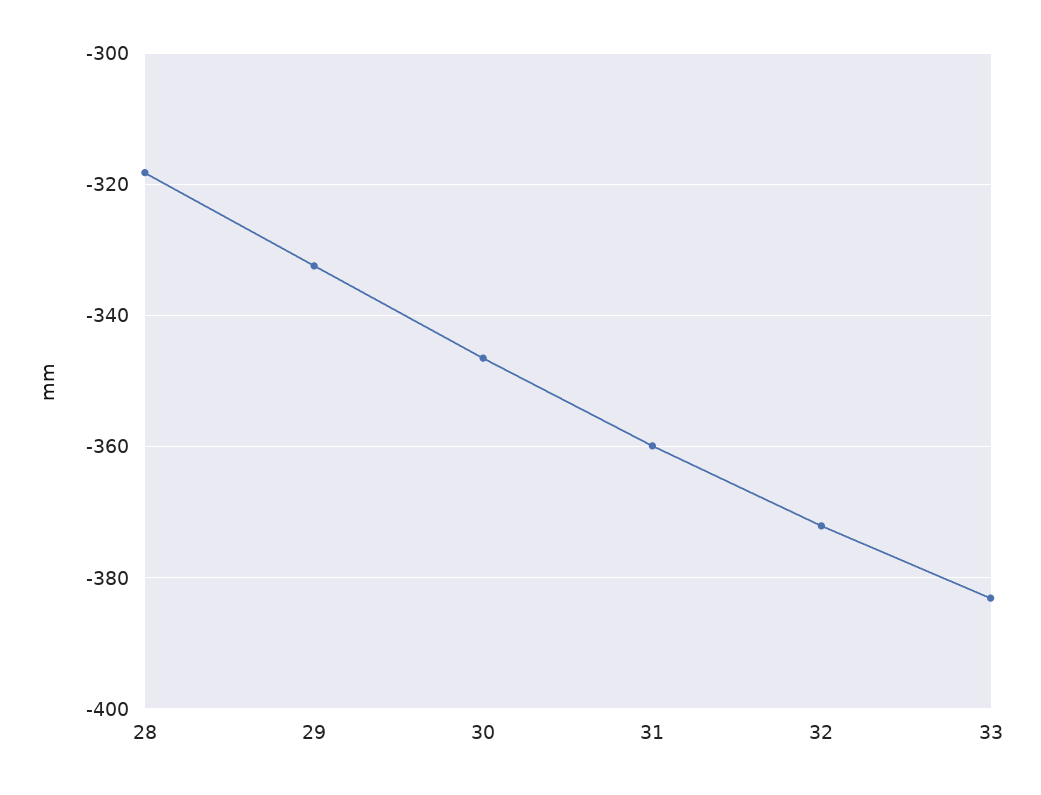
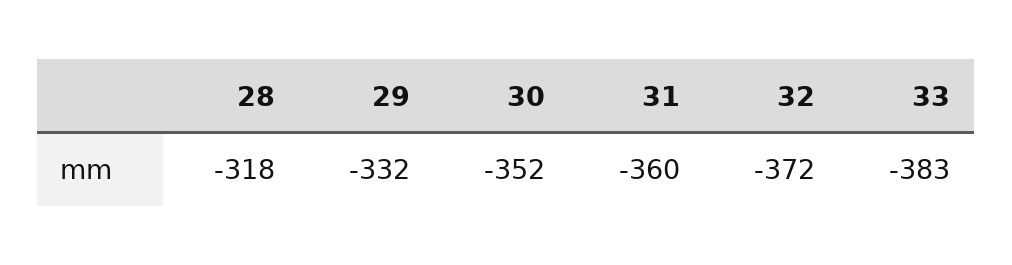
  {
    "28": -318,
    "29": -332,
-   "30": -346,
+   "30": -352,
    "31": -360,
    "32": -372,
    "33": -383
  }

